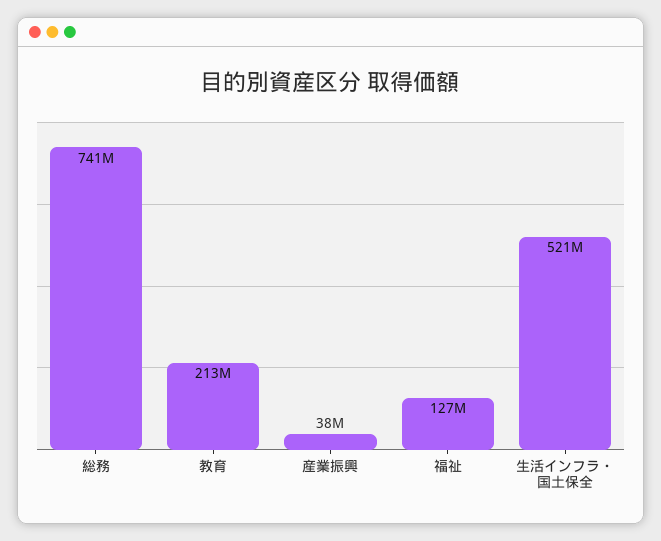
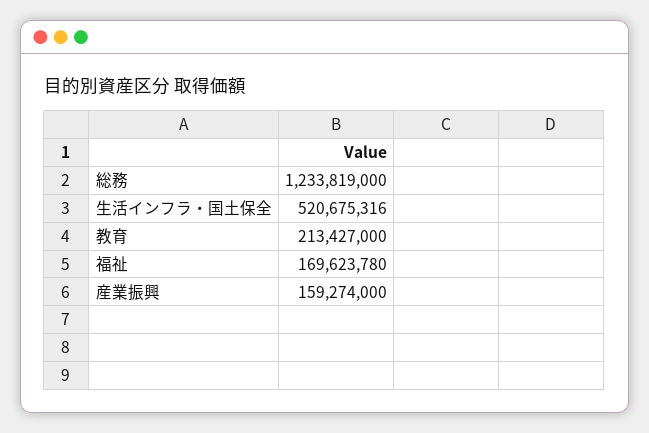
  {
-   "総務": 741000000,
+   "総務": 1233819000,
    "教育": 213427000,
-   "産業振興": 38000000,
+   "産業振興": 159274000,
-   "福祉": 127000000,
+   "福祉": 169623780,
    "生活インフラ・国土保全": 520675316
  }

